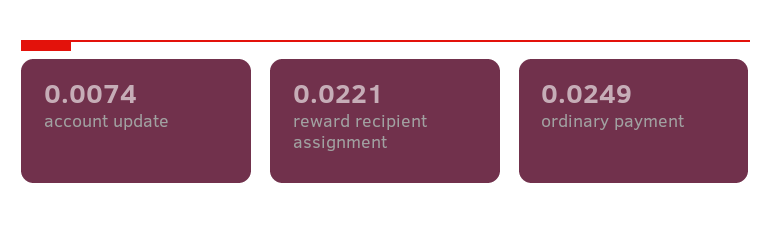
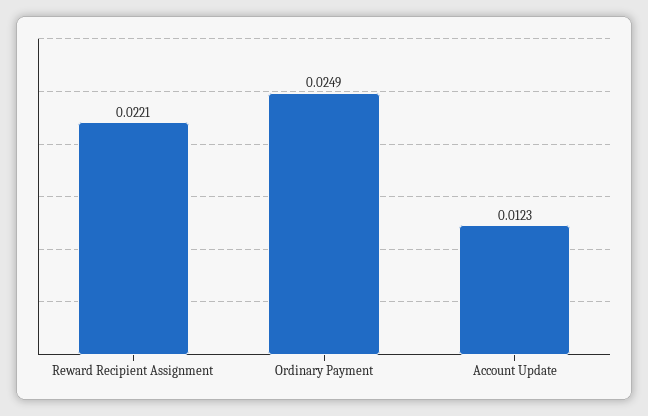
  {
-   "account update": 0.0074,
+   "account update": 0.0123,
    "reward recipient assignment": 0.0221,
    "ordinary payment": 0.0249
  }

